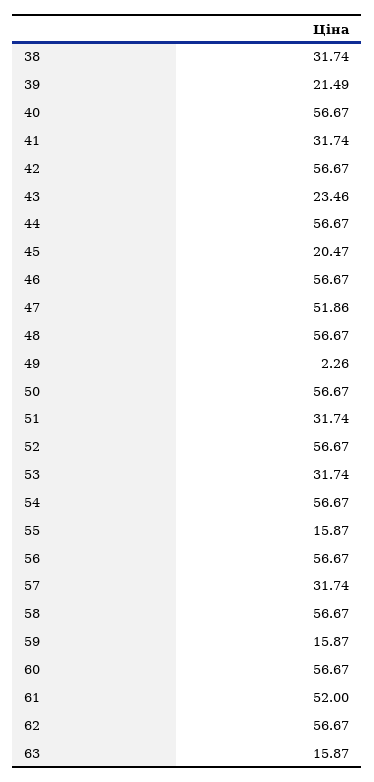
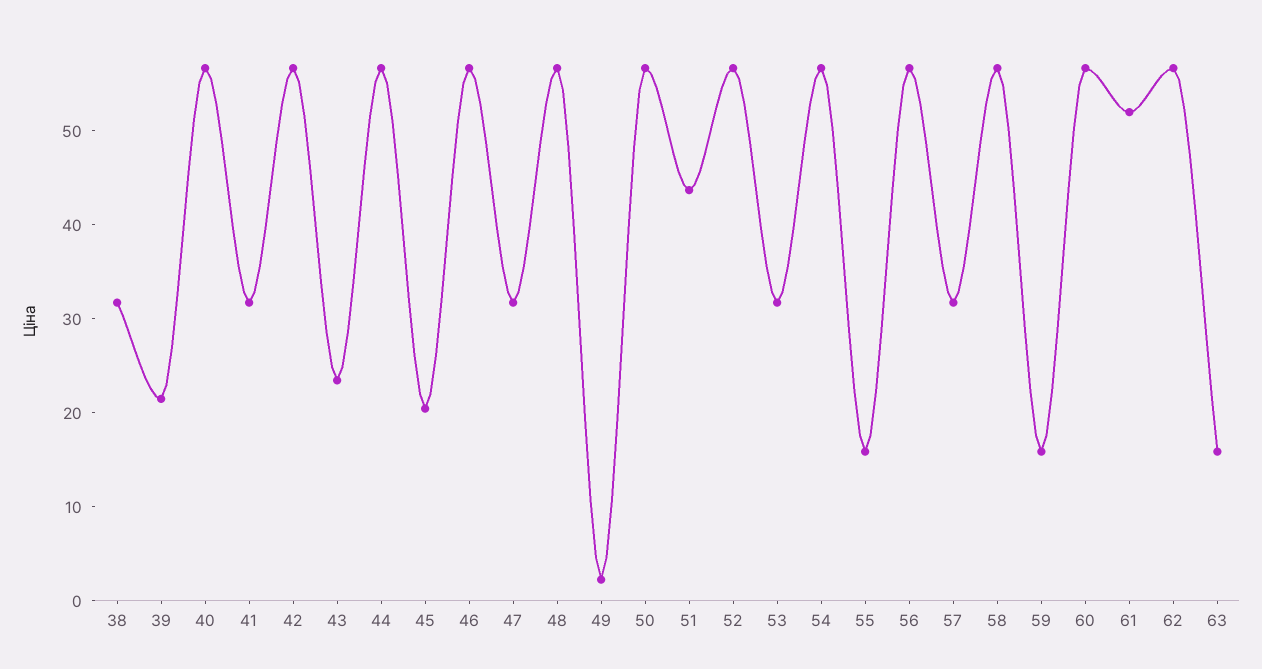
  {
    "38": 31.74,
    "39": 21.49,
    "40": 56.67,
    "41": 31.74,
    "42": 56.67,
    "43": 23.46,
    "44": 56.67,
    "45": 20.47,
    "46": 56.67,
-   "47": 51.86,
+   "47": 32,
    "48": 56.67,
    "49": 2.26,
    "50": 56.67,
-   "51": 31.74,
+   "51": 44,
    "52": 56.67,
    "53": 31.74,
    "54": 56.67,
    "55": 15.87,
    "56": 56.67,
    "57": 31.74,
    "58": 56.67,
    "59": 15.87,
    "60": 56.67,
    "61": 52,
    "62": 56.67,
    "63": 15.87
  }

